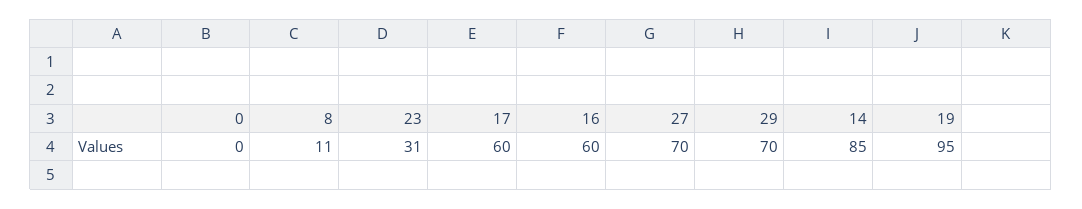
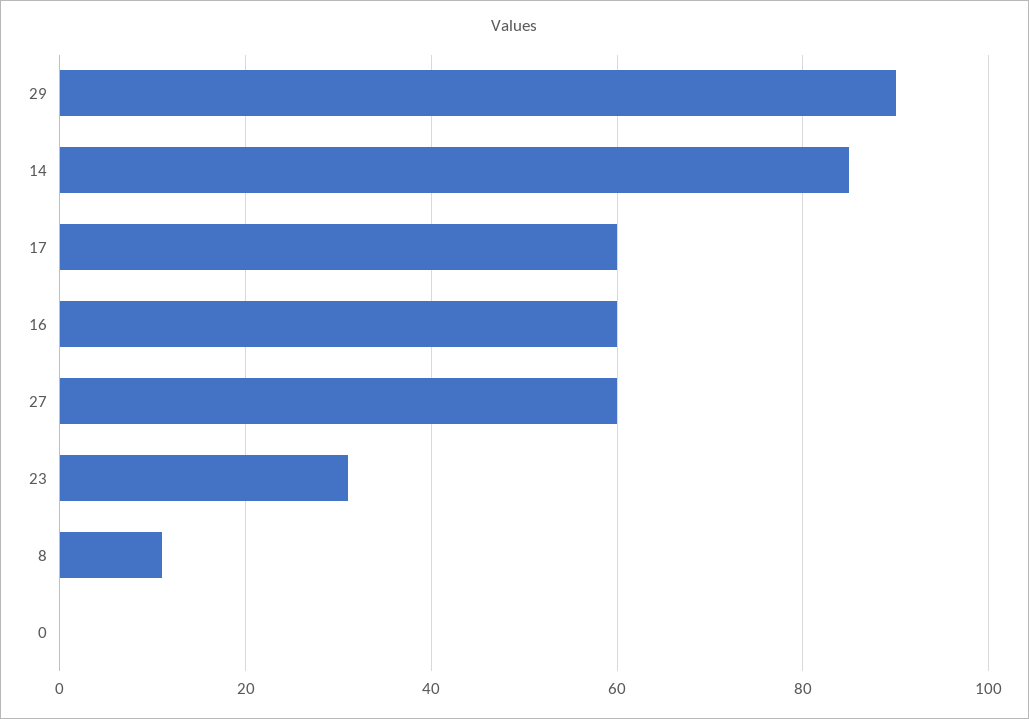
  {
    "0": 0,
    "8": 11,
    "23": 31,
    "17": 60,
    "16": 60,
-   "27": 70,
+   "27": 60,
-   "29": 70,
+   "29": 90,
-   "14": 85,
+   "14": 85
-   "19": 95
  }

